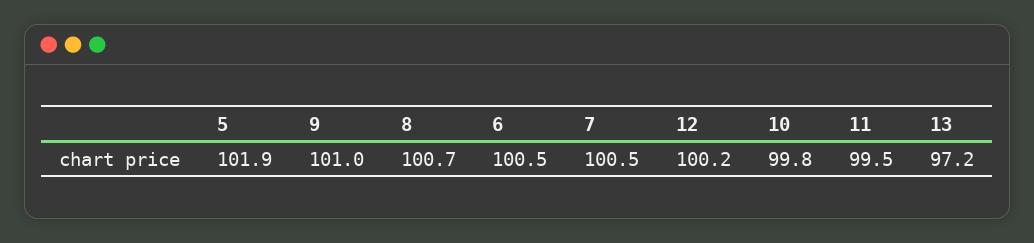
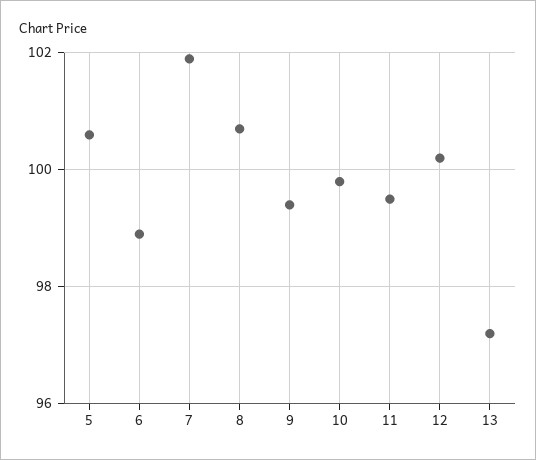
  {
-   "5": 101.9,
+   "5": 100.5,
-   "9": 101,
+   "9": 99.5,
    "8": 100.7,
-   "6": 100.5,
+   "6": 99,
-   "7": 100.5,
+   "7": 102,
    "12": 100.2,
    "10": 99.8,
    "11": 99.5,
    "13": 97.2
  }

